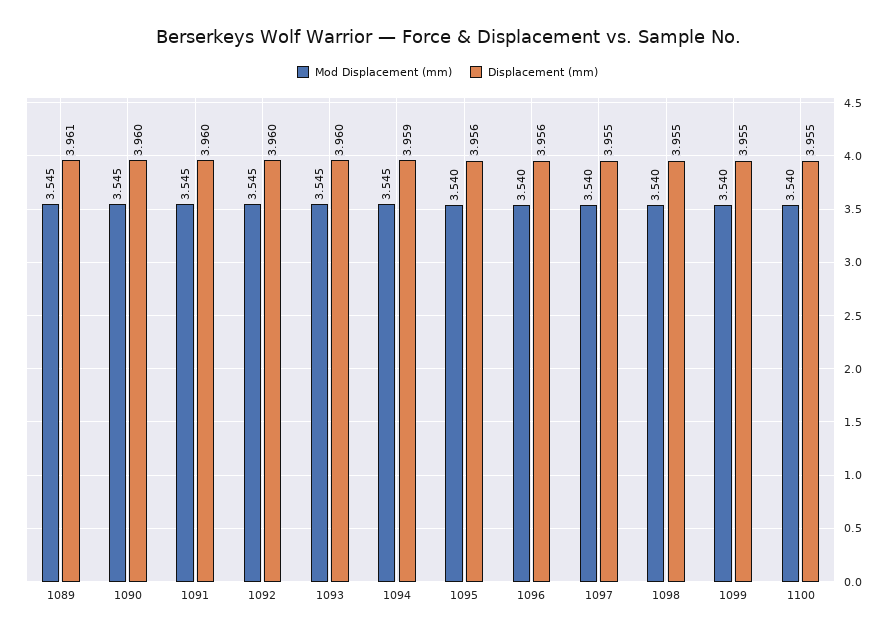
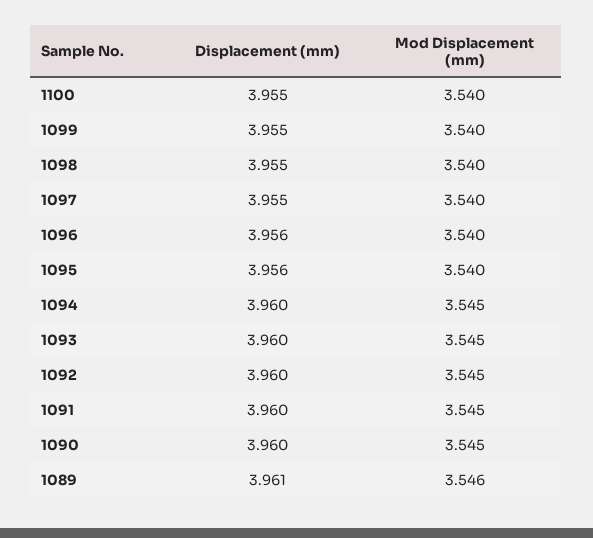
  {
    "Mod Displacement (mm)": {
-     "1089": 3.545,
+     "1089": 3.546,
      "1090": 3.545,
      "1091": 3.545,
      "1092": 3.545,
      "1093": 3.545,
      "1094": 3.545,
      "1095": 3.54,
      "1096": 3.54,
      "1097": 3.54,
      "1098": 3.54,
      "1099": 3.54,
      "1100": 3.54
    },
    "Displacement (mm)": {
      "1089": 3.961,
      "1090": 3.96,
      "1091": 3.96,
      "1092": 3.96,
      "1093": 3.96,
-     "1094": 3.959,
+     "1094": 3.96,
      "1095": 3.956,
      "1096": 3.956,
      "1097": 3.955,
      "1098": 3.955,
      "1099": 3.955,
      "1100": 3.955
    }
  }

